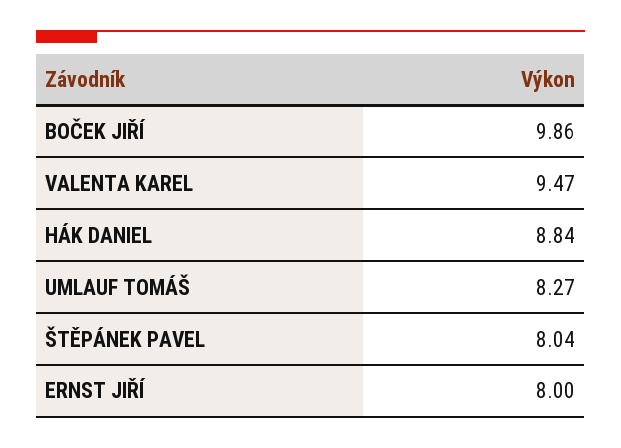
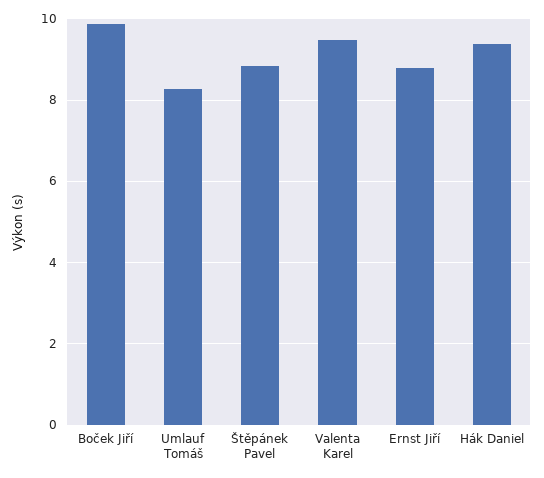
  {
    "BOČEK JIŘÍ": 9.86,
    "VALENTA KAREL": 9.47,
-   "HÁK DANIEL": 8.84,
+   "HÁK DANIEL": 9.4,
    "UMLAUF TOMÁŠ": 8.27,
-   "ŠTĚPÁNEK PAVEL": 8.04,
+   "ŠTĚPÁNEK PAVEL": 8.8,
-   "ERNST JIŘÍ": 8
+   "ERNST JIŘÍ": 8.8
  }

